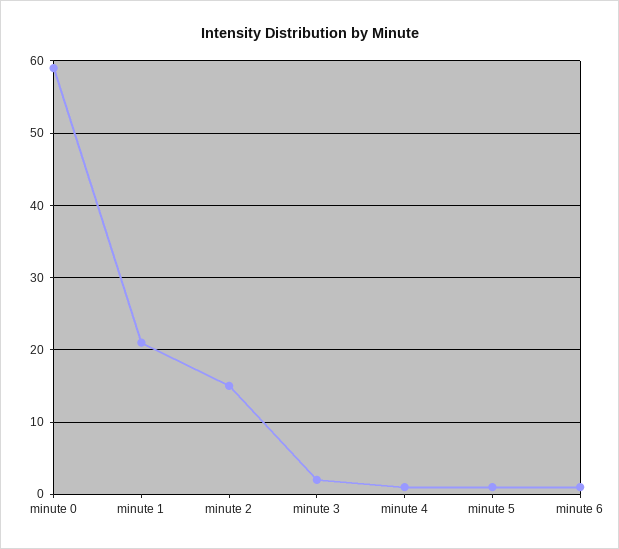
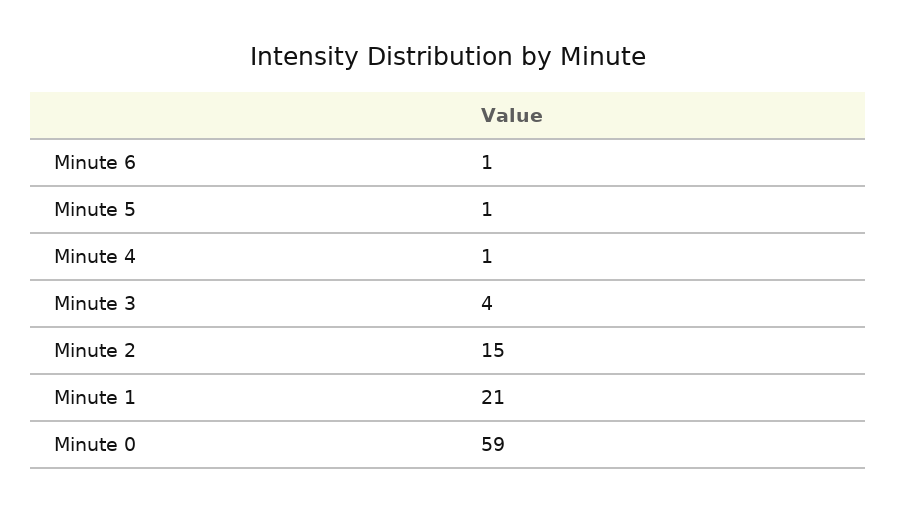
  {
    "minute 0": 59,
    "minute 1": 21,
    "minute 2": 15,
-   "minute 3": 2,
+   "minute 3": 4,
    "minute 4": 1,
    "minute 5": 1,
    "minute 6": 1
  }

